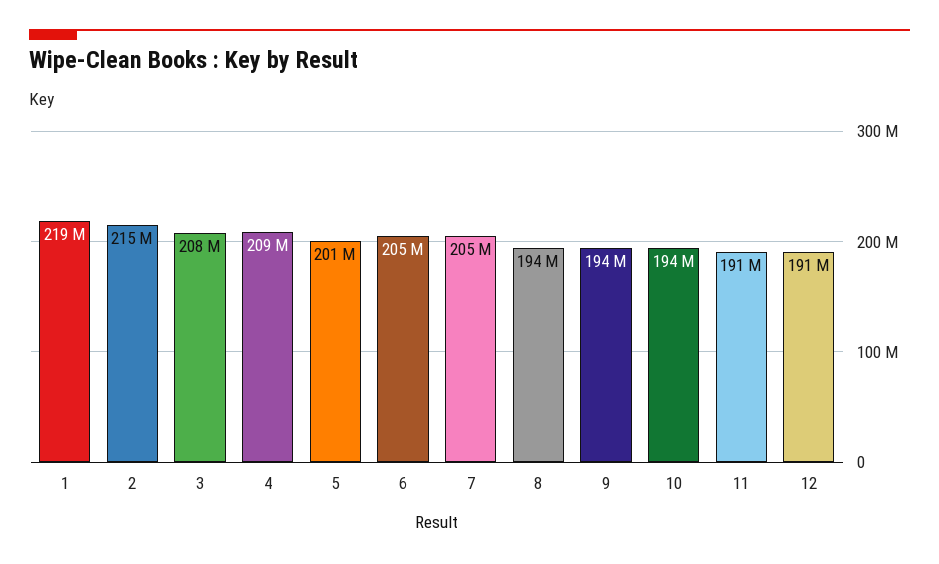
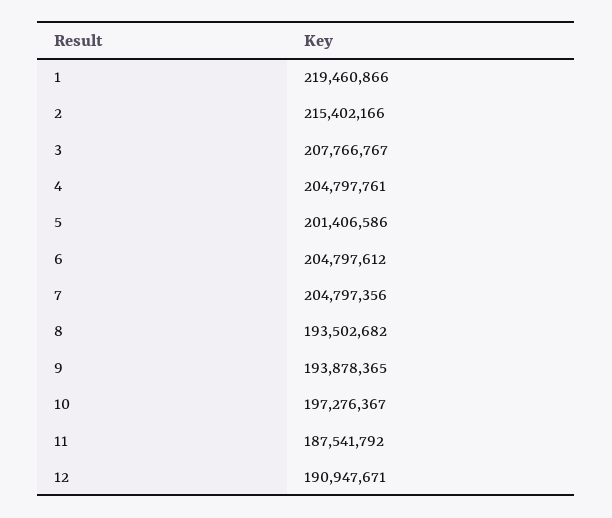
  {
    "1": 219460866,
    "2": 215402166,
    "3": 207766767,
-   "4": 209000000,
+   "4": 204797761,
    "5": 201406586,
    "6": 204797612,
    "7": 204797356,
    "8": 193502682,
    "9": 193878365,
-   "10": 194000000,
+   "10": 197276367,
-   "11": 191000000,
+   "11": 187541792,
    "12": 190947671
  }

